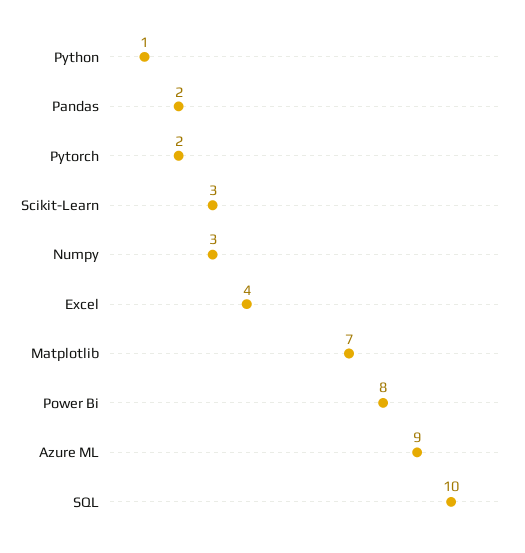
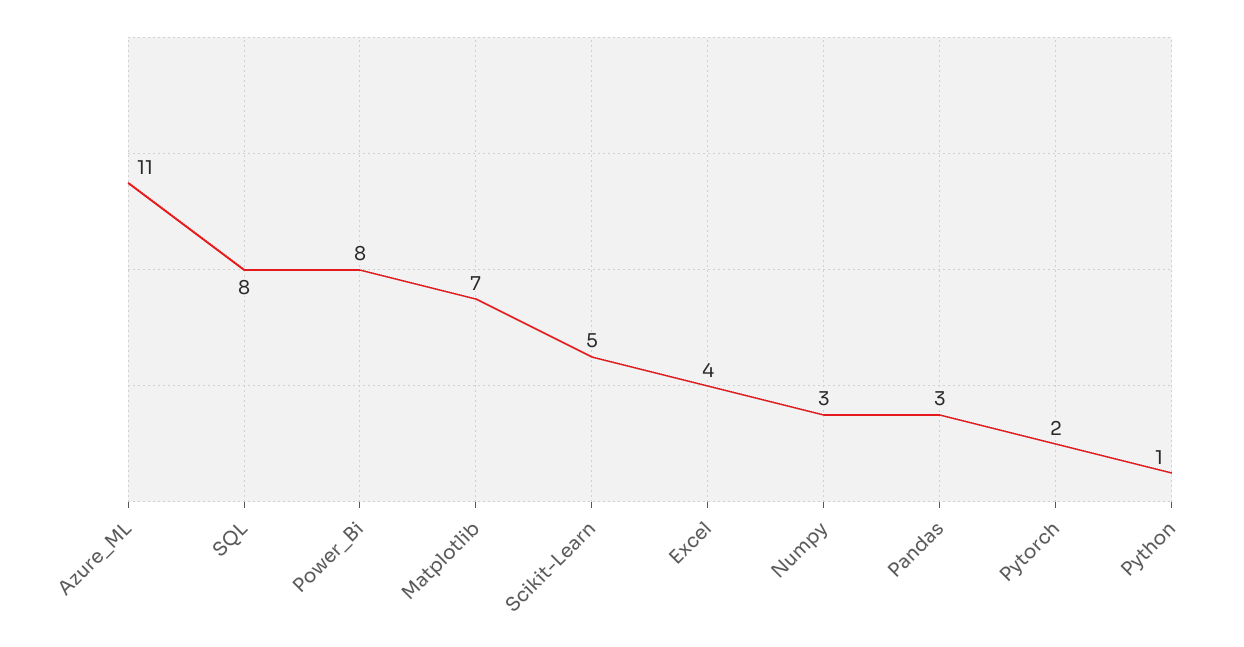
  {
    "Python": 1,
-   "Pandas": 2,
+   "Pandas": 3,
    "Pytorch": 2,
-   "Scikit-Learn": 3,
+   "Scikit-Learn": 5,
    "Numpy": 3,
    "Excel": 4,
    "Matplotlib": 7,
    "Power Bi": 8,
-   "Azure ML": 9,
+   "Azure ML": 11,
-   "SQL": 10
+   "SQL": 8
  }

